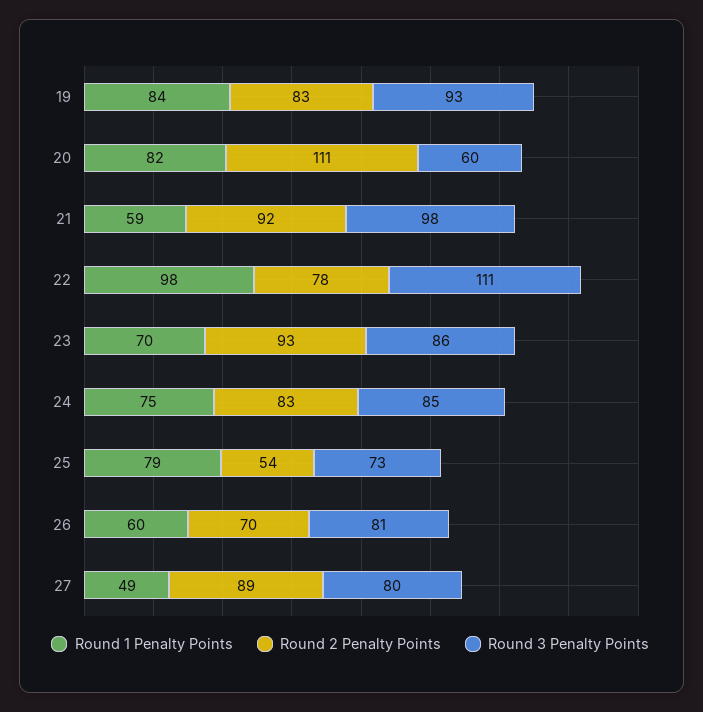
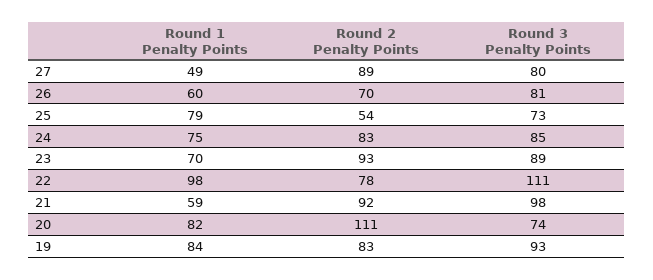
  {
    "Round 1 Penalty Points": {
      "19": 84,
      "20": 82,
      "21": 59,
      "22": 98,
      "23": 70,
      "24": 75,
      "25": 79,
      "26": 60,
      "27": 49
    },
    "Round 2 Penalty Points": {
      "19": 83,
      "20": 111,
      "21": 92,
      "22": 78,
      "23": 93,
      "24": 83,
      "25": 54,
      "26": 70,
      "27": 89
    },
    "Round 3 Penalty Points": {
      "19": 93,
-     "20": 60,
+     "20": 74,
      "21": 98,
      "22": 111,
-     "23": 86,
+     "23": 89,
      "24": 85,
      "25": 73,
      "26": 81,
      "27": 80
    }
  }

